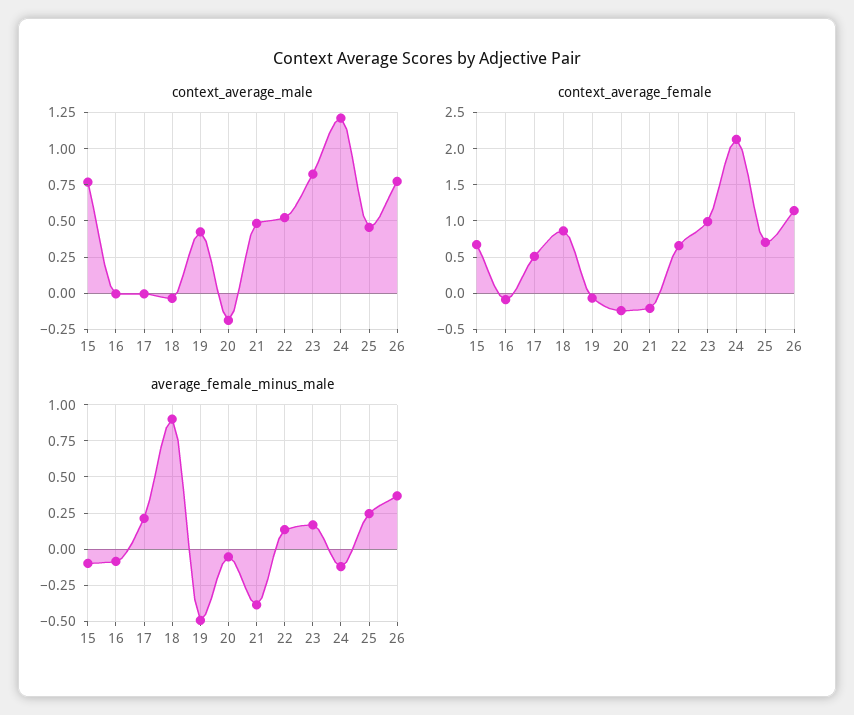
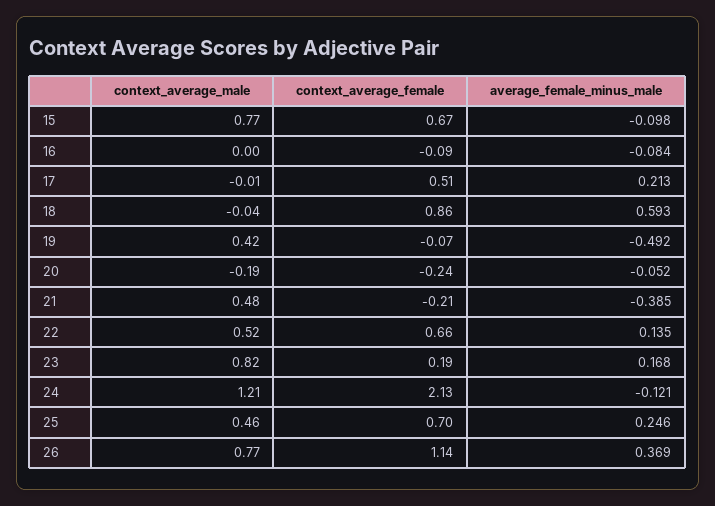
  {
    "context_average_male": {
      "15": 0.77,
      "16": 0,
      "17": -0.01,
      "18": -0.04,
      "19": 0.42,
      "20": -0.19,
      "21": 0.48,
      "22": 0.52,
      "23": 0.82,
      "24": 1.21,
      "25": 0.46,
      "26": 0.77
    },
    "context_average_female": {
      "15": 0.67,
      "16": -0.09,
      "17": 0.51,
      "18": 0.86,
      "19": -0.07,
      "20": -0.24,
      "21": -0.21,
      "22": 0.66,
-     "23": 1,
+     "23": 0.19,
      "24": 2.13,
      "25": 0.7,
      "26": 1.14
    },
    "average_female_minus_male": {
      "15": -0.098,
      "16": -0.084,
      "17": 0.213,
-     "18": 0.9,
+     "18": 0.593,
      "19": -0.492,
      "20": -0.052,
      "21": -0.385,
      "22": 0.135,
      "23": 0.168,
      "24": -0.121,
      "25": 0.246,
      "26": 0.369
    }
  }

